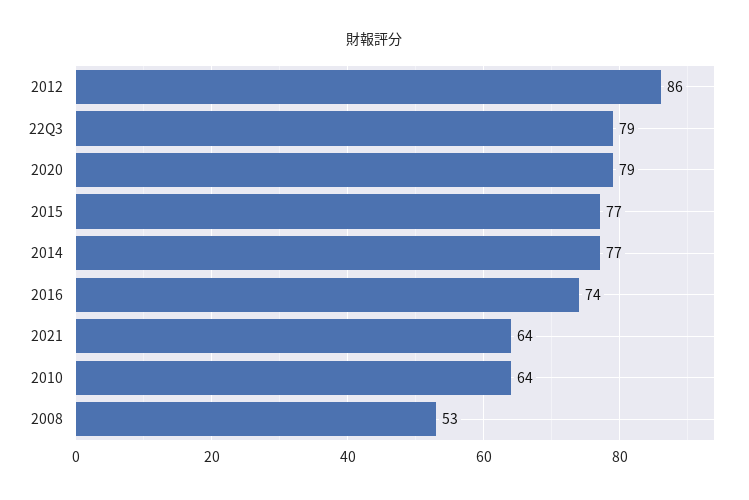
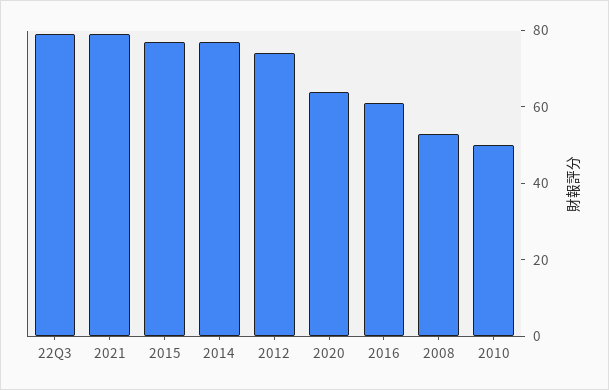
  {
-   "2012": 86,
+   "2012": 75,
    "22Q3": 79,
-   "2020": 79,
+   "2020": 65,
    "2015": 77,
    "2014": 77,
-   "2016": 74,
+   "2016": 60,
-   "2021": 64,
+   "2021": 80,
-   "2010": 64,
+   "2010": 50,
    "2008": 53
  }

